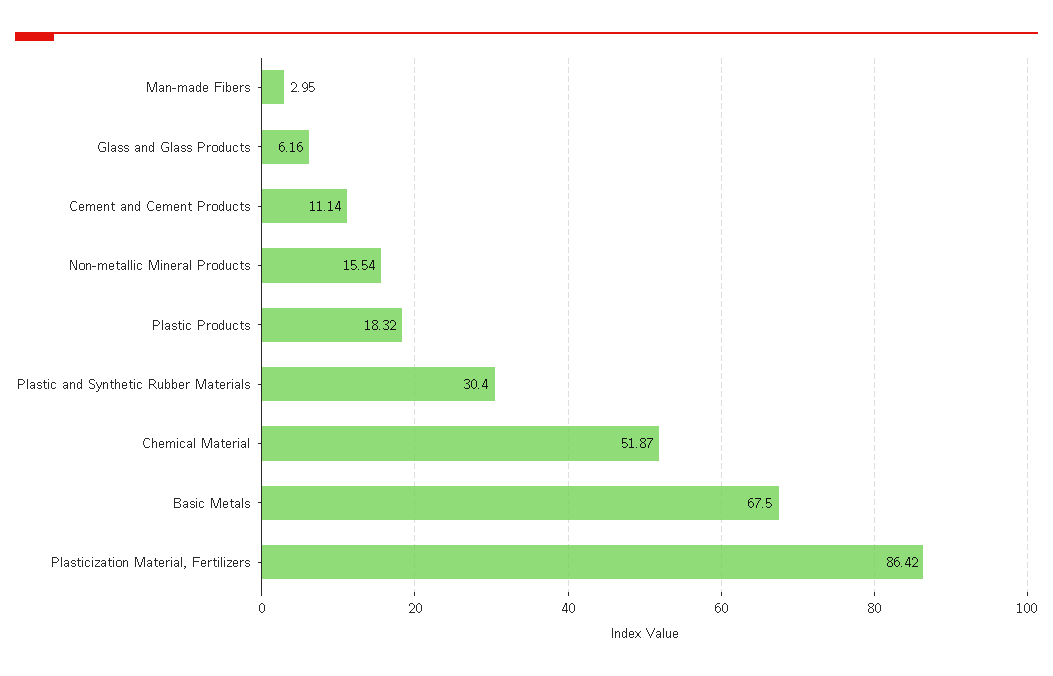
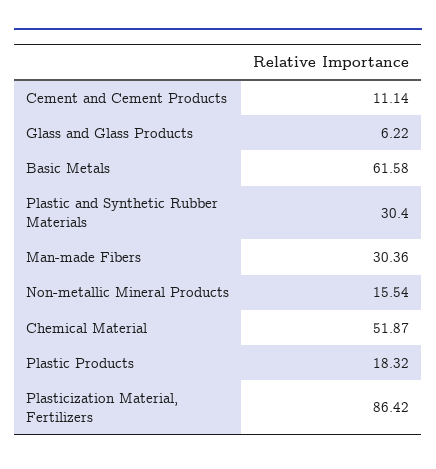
  {
-   "Man-made Fibers": 2.95,
+   "Man-made Fibers": 30.36,
-   "Glass and Glass Products": 6.16,
+   "Glass and Glass Products": 6.22,
    "Cement and Cement Products": 11.14,
    "Non-metallic Mineral Products": 15.54,
    "Plastic Products": 18.32,
    "Plastic and Synthetic Rubber Materials": 30.4,
    "Chemical Material": 51.87,
-   "Basic Metals": 67.5,
+   "Basic Metals": 61.58,
    "Plasticization Material, Fertilizers": 86.42
  }

